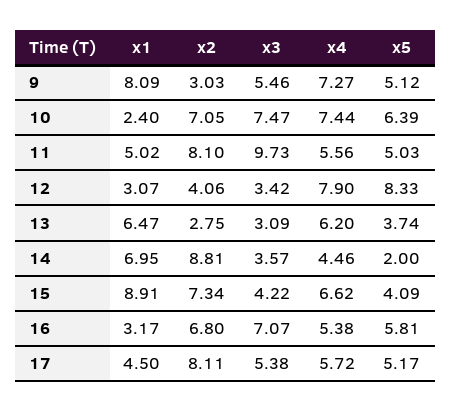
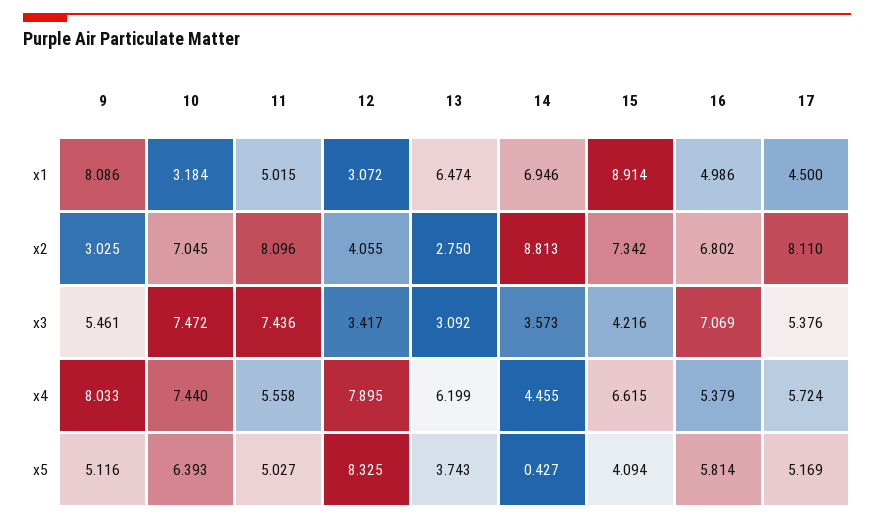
  {
    "x1": {
      "9": 8.086,
-     "10": 2.4,
+     "10": 3.184,
      "11": 5.015,
      "12": 3.072,
      "13": 6.474,
      "14": 6.946,
      "15": 8.914,
-     "16": 3.17,
+     "16": 4.986,
      "17": 4.5
    },
    "x2": {
      "9": 3.025,
      "10": 7.045,
      "11": 8.096,
      "12": 4.055,
      "13": 2.75,
      "14": 8.813,
      "15": 7.342,
      "16": 6.802,
      "17": 8.11
    },
    "x3": {
      "9": 5.461,
      "10": 7.472,
-     "11": 9.73,
+     "11": 7.436,
      "12": 3.417,
      "13": 3.092,
      "14": 3.573,
      "15": 4.216,
      "16": 7.069,
      "17": 5.376
    },
    "x4": {
-     "9": 7.27,
+     "9": 8.033,
      "10": 7.44,
      "11": 5.558,
      "12": 7.895,
      "13": 6.199,
      "14": 4.455,
      "15": 6.615,
      "16": 5.379,
      "17": 5.724
    },
    "x5": {
      "9": 5.116,
      "10": 6.393,
      "11": 5.027,
      "12": 8.325,
      "13": 3.743,
-     "14": 2,
+     "14": 0.427,
      "15": 4.094,
      "16": 5.814,
      "17": 5.169
    }
  }

